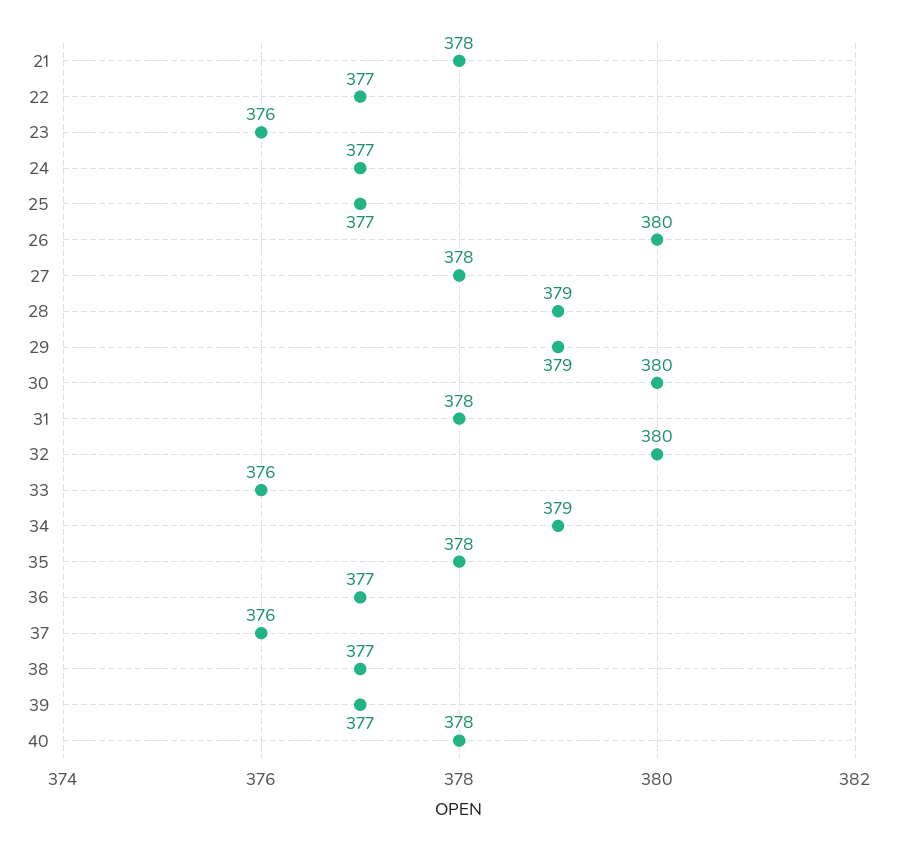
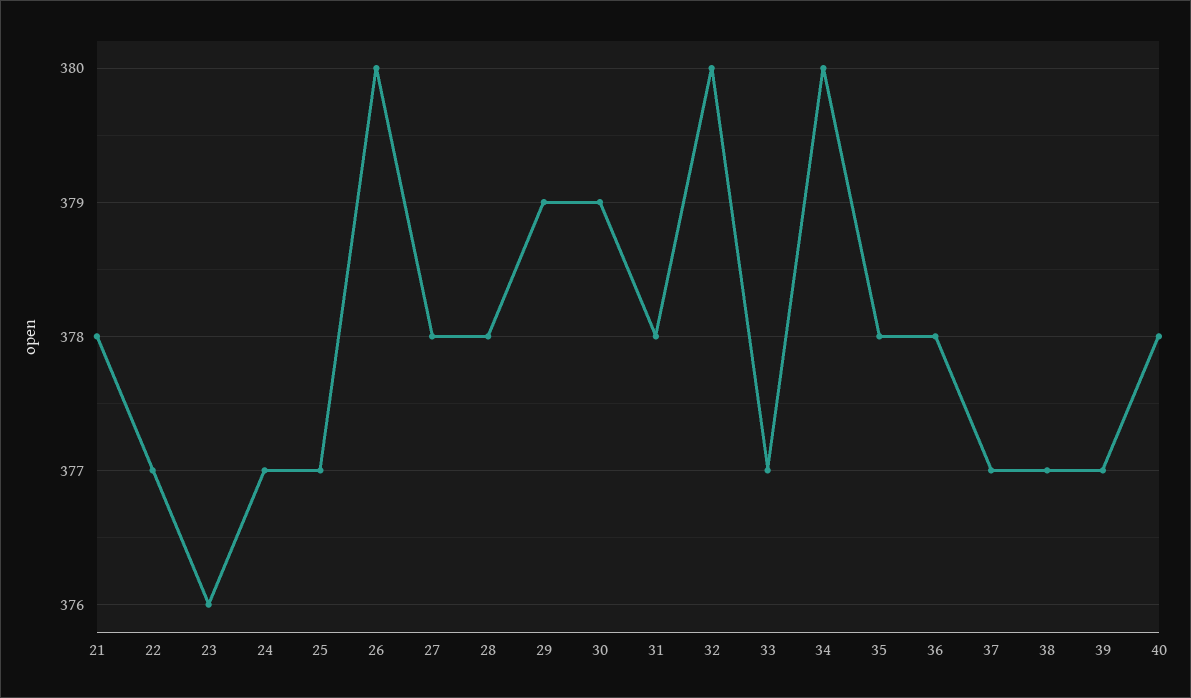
  {
    "21": 378,
    "22": 377,
    "23": 376,
    "24": 377,
    "25": 377,
    "26": 380,
    "27": 378,
-   "28": 379,
+   "28": 378,
    "29": 379,
-   "30": 380,
+   "30": 379,
    "31": 378,
    "32": 380,
-   "33": 376,
+   "33": 377,
-   "34": 379,
+   "34": 380,
    "35": 378,
-   "36": 377,
+   "36": 378,
-   "37": 376,
+   "37": 377,
    "38": 377,
    "39": 377,
    "40": 378
  }

